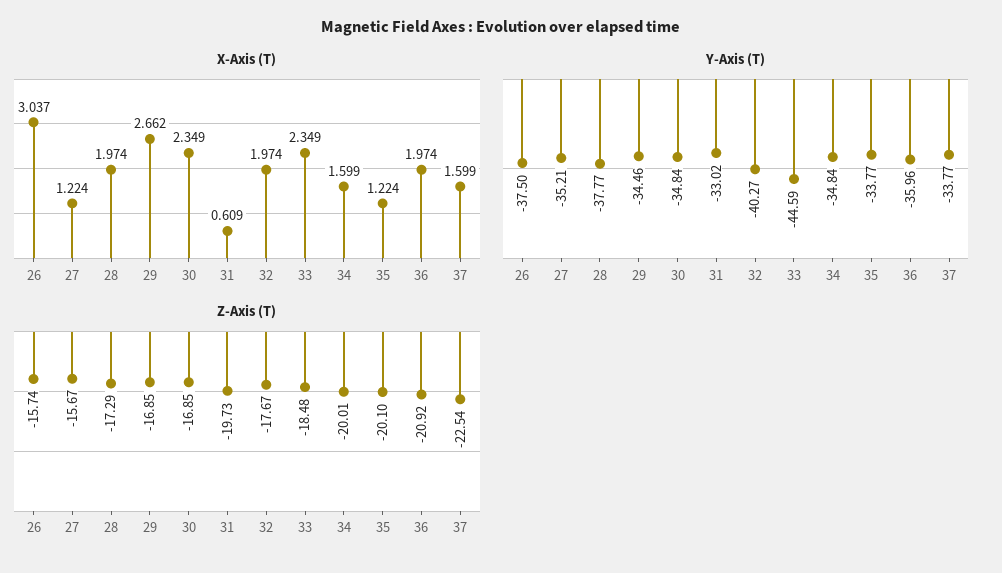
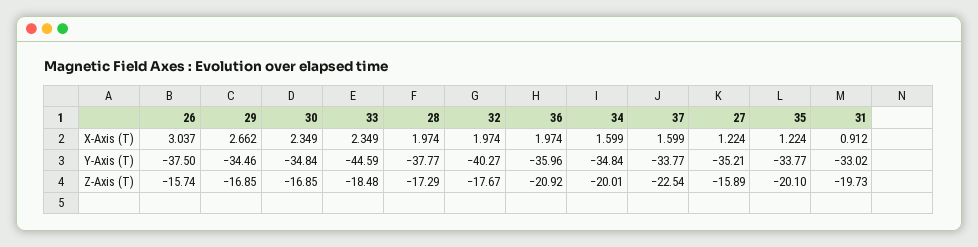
  {
    "X-Axis (T)": {
      "26": 3.037,
      "27": 1.224,
      "28": 1.974,
      "29": 2.662,
      "30": 2.349,
-     "31": 0.609,
+     "31": 0.912,
      "32": 1.974,
      "33": 2.349,
      "34": 1.599,
      "35": 1.224,
      "36": 1.974,
      "37": 1.599
    },
    "Y-Axis (T)": {
      "26": -37.5,
      "27": -35.21,
      "28": -37.77,
      "29": -34.46,
      "30": -34.84,
      "31": -33.02,
      "32": -40.27,
      "33": -44.59,
      "34": -34.84,
      "35": -33.77,
      "36": -35.96,
      "37": -33.77
    },
    "Z-Axis (T)": {
      "26": -15.74,
-     "27": -15.67,
+     "27": -15.89,
      "28": -17.29,
      "29": -16.85,
      "30": -16.85,
      "31": -19.73,
      "32": -17.67,
      "33": -18.48,
      "34": -20.01,
      "35": -20.1,
      "36": -20.92,
      "37": -22.54
    }
  }

